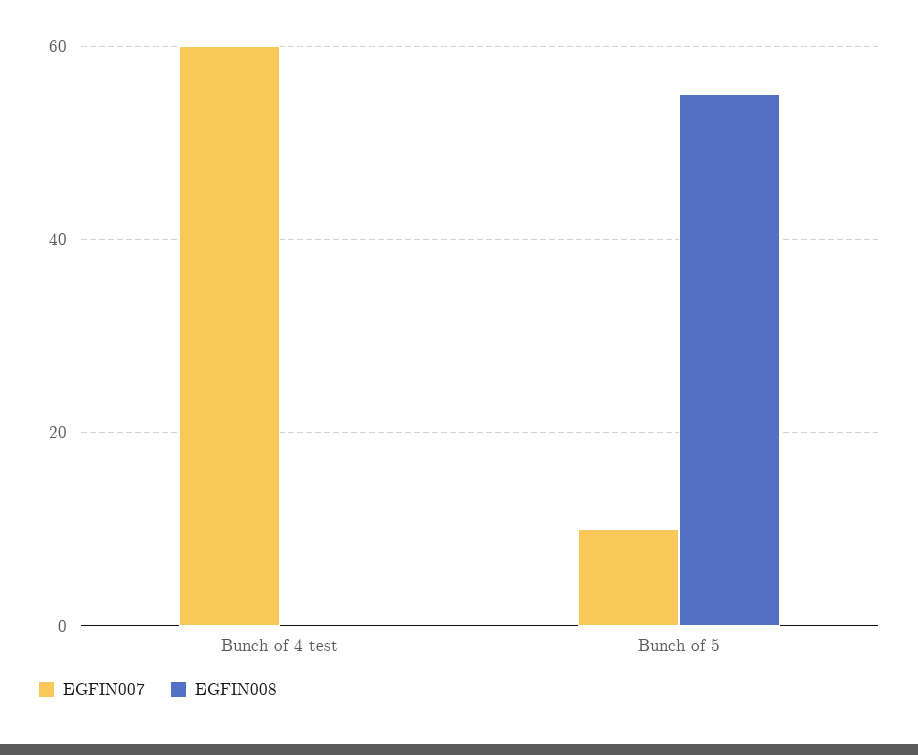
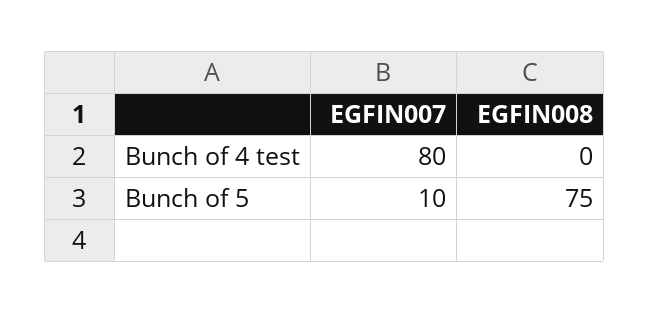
  {
    "EGFIN007": {
-     "Bunch of 4 test": 60,
+     "Bunch of 4 test": 80,
      "Bunch of 5": 10
    },
    "EGFIN008": {
      "Bunch of 4 test": 0,
-     "Bunch of 5": 55
+     "Bunch of 5": 75
    }
  }

